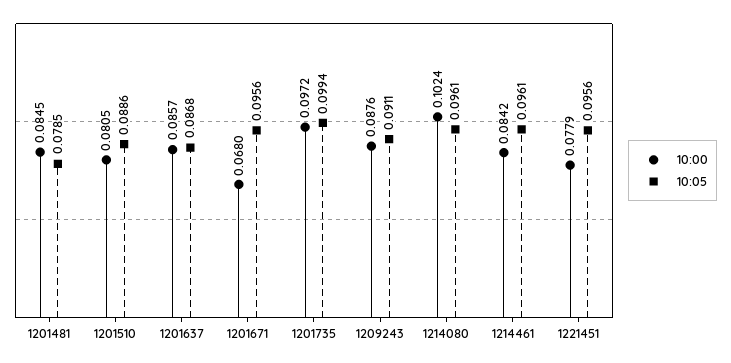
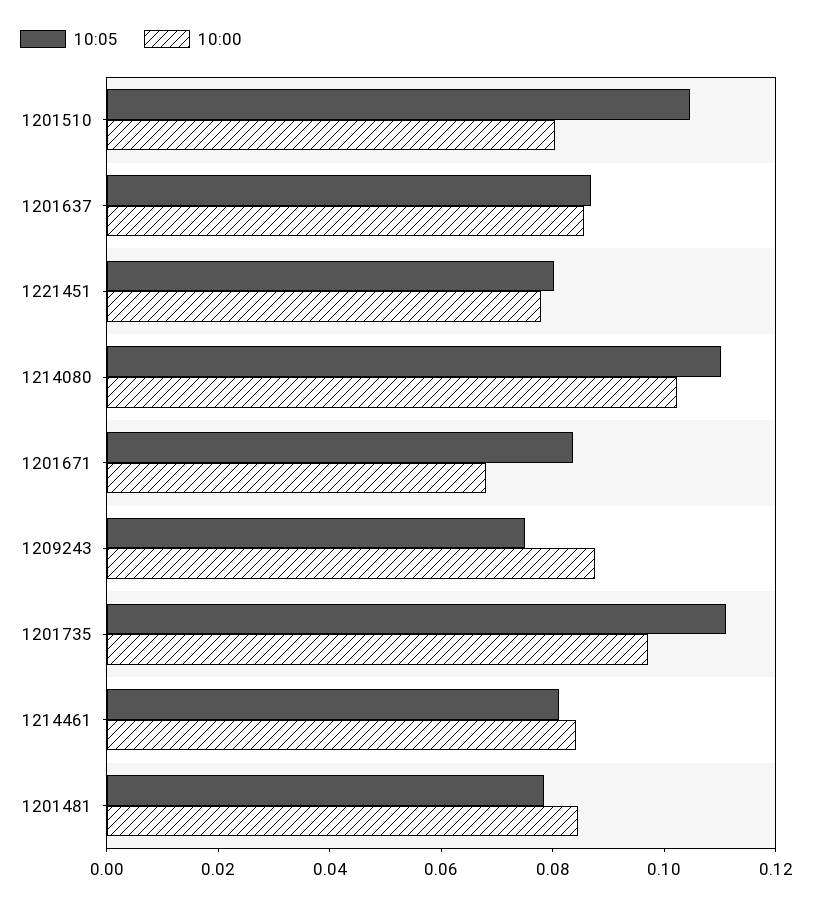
  {
    "10:00": {
      "1201481": 0.0845,
      "1201510": 0.0805,
      "1201637": 0.0857,
      "1201671": 0.068,
      "1201735": 0.0972,
      "1209243": 0.0876,
      "1214080": 0.1024,
      "1214461": 0.0842,
      "1221451": 0.0779
    },
    "10:05": {
      "1201481": 0.0785,
-     "1201510": 0.0886,
+     "1201510": 0.105,
      "1201637": 0.0868,
-     "1201671": 0.0956,
+     "1201671": 0.085,
-     "1201735": 0.0994,
+     "1201735": 0.11,
-     "1209243": 0.0911,
+     "1209243": 0.075,
-     "1214080": 0.0961,
+     "1214080": 0.11,
-     "1214461": 0.0961,
+     "1214461": 0.08,
-     "1221451": 0.0956
+     "1221451": 0.08
    }
  }

